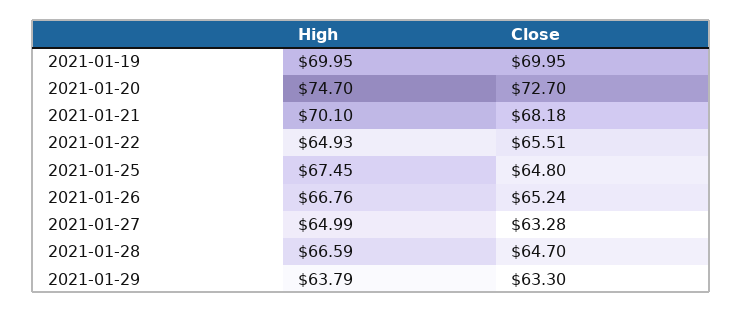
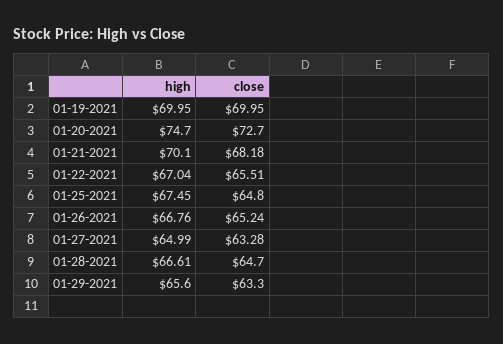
  {
    "High": {
      "2021-01-19": 69.95,
      "2021-01-20": 74.7,
      "2021-01-21": 70.1,
-     "2021-01-22": 64.93,
+     "2021-01-22": 67.04,
      "2021-01-25": 67.45,
      "2021-01-26": 66.76,
      "2021-01-27": 64.99,
-     "2021-01-28": 66.59,
+     "2021-01-28": 66.61,
-     "2021-01-29": 63.79
+     "2021-01-29": 65.6
    },
    "Close": {
      "2021-01-19": 69.95,
      "2021-01-20": 72.7,
      "2021-01-21": 68.18,
      "2021-01-22": 65.51,
      "2021-01-25": 64.8,
      "2021-01-26": 65.24,
      "2021-01-27": 63.28,
      "2021-01-28": 64.7,
      "2021-01-29": 63.3
    }
  }

